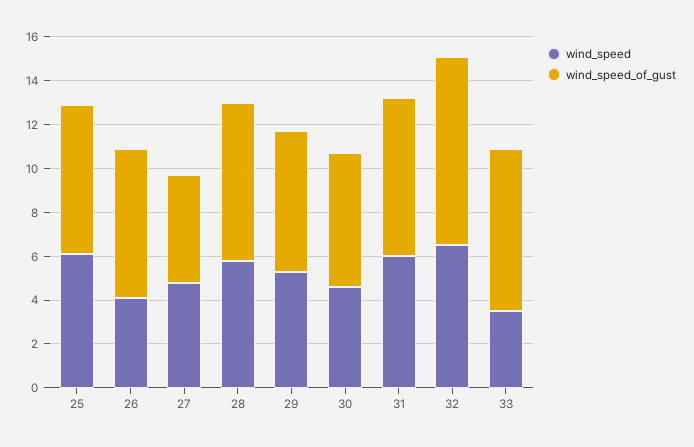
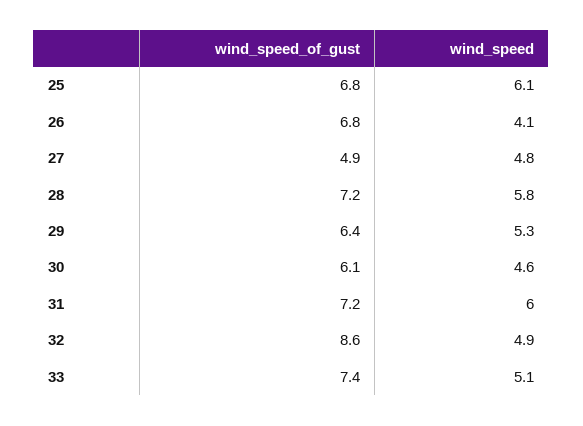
  {
    "wind_speed": {
      "25": 6.1,
      "26": 4.1,
      "27": 4.8,
      "28": 5.8,
      "29": 5.3,
      "30": 4.6,
      "31": 6,
-     "32": 6.5,
+     "32": 4.9,
-     "33": 3.5
+     "33": 5.1
    },
    "wind_speed_of_gust": {
      "25": 6.8,
      "26": 6.8,
      "27": 4.9,
      "28": 7.2,
      "29": 6.4,
      "30": 6.1,
      "31": 7.2,
      "32": 8.6,
      "33": 7.4
    }
  }

